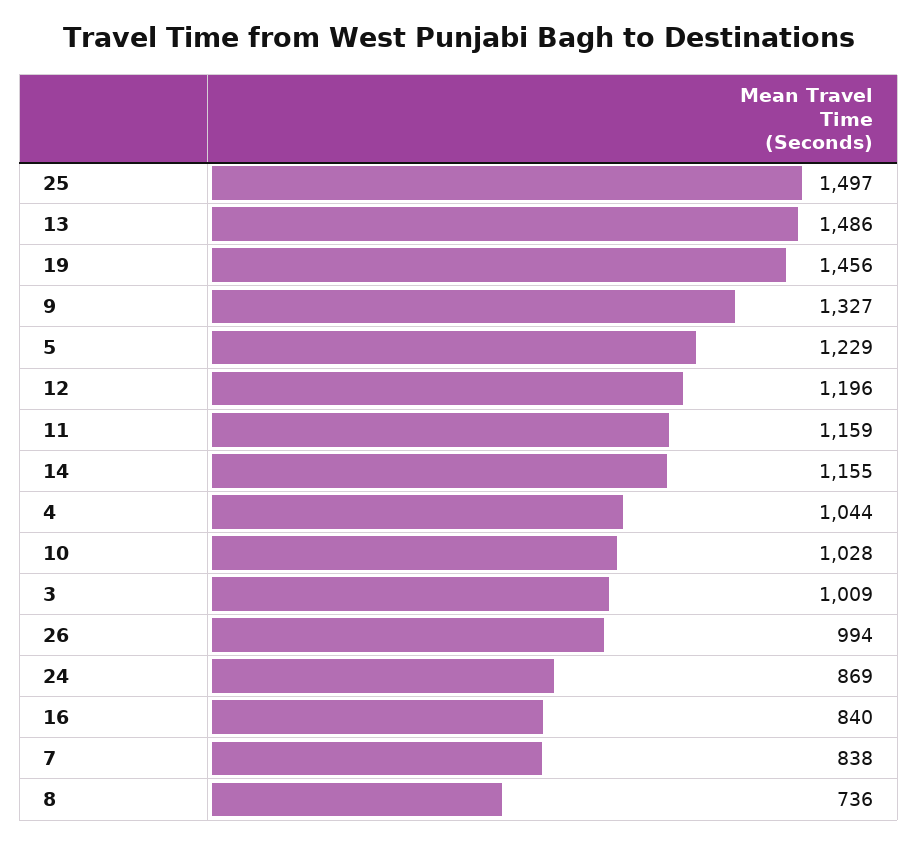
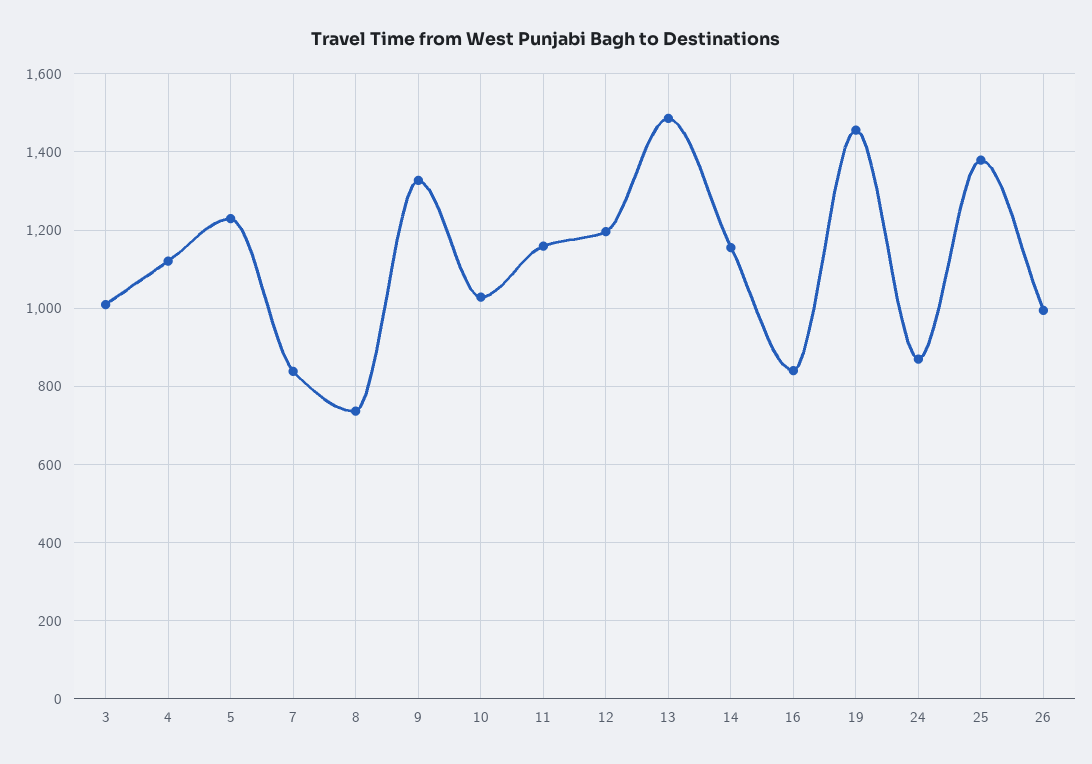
  {
-   "25": 1497,
+   "25": 1380,
    "13": 1486,
    "19": 1456,
    "9": 1327,
    "5": 1229,
    "12": 1196,
    "11": 1159,
    "14": 1155,
-   "4": 1044,
+   "4": 1120,
    "10": 1028,
    "3": 1009,
    "26": 994,
    "24": 869,
    "16": 840,
    "7": 838,
    "8": 736
  }

